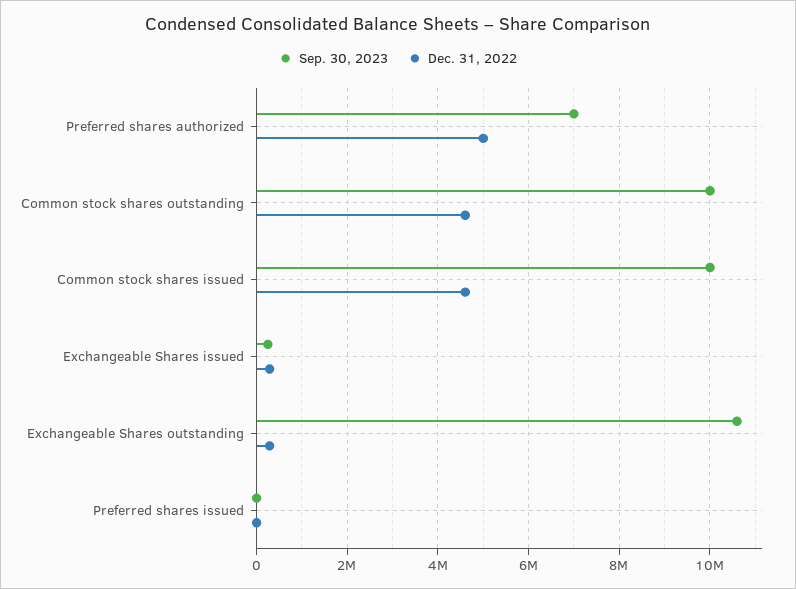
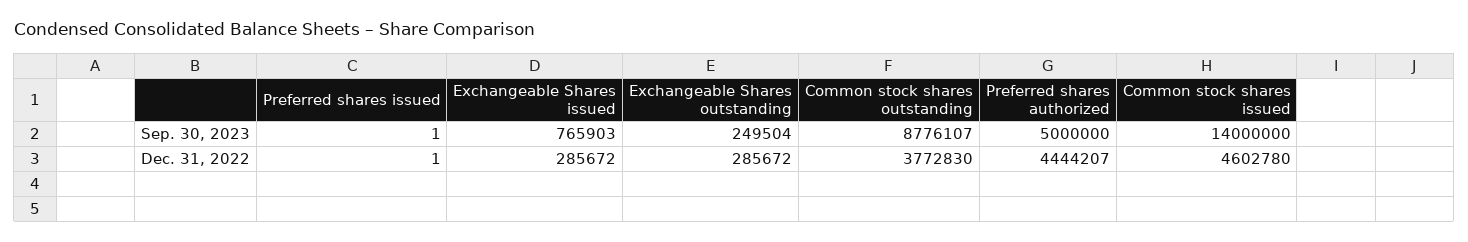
  {
    "Sep. 30, 2023": {
-     "Preferred shares authorized": 7000000,
+     "Preferred shares authorized": 5000000,
-     "Common stock shares outstanding": 10000000,
+     "Common stock shares outstanding": 8776107,
-     "Common stock shares issued": 10000000,
+     "Common stock shares issued": 14000000,
-     "Exchangeable Shares issued": 200000,
+     "Exchangeable Shares issued": 765903,
-     "Exchangeable Shares outstanding": 10600000,
+     "Exchangeable Shares outstanding": 249504,
      "Preferred shares issued": 1
    },
    "Dec. 31, 2022": {
-     "Preferred shares authorized": 5000000,
+     "Preferred shares authorized": 4444207,
-     "Common stock shares outstanding": 4600000,
+     "Common stock shares outstanding": 3772830,
      "Common stock shares issued": 4602780,
      "Exchangeable Shares issued": 285672,
      "Exchangeable Shares outstanding": 285672,
      "Preferred shares issued": 1
    }
  }

